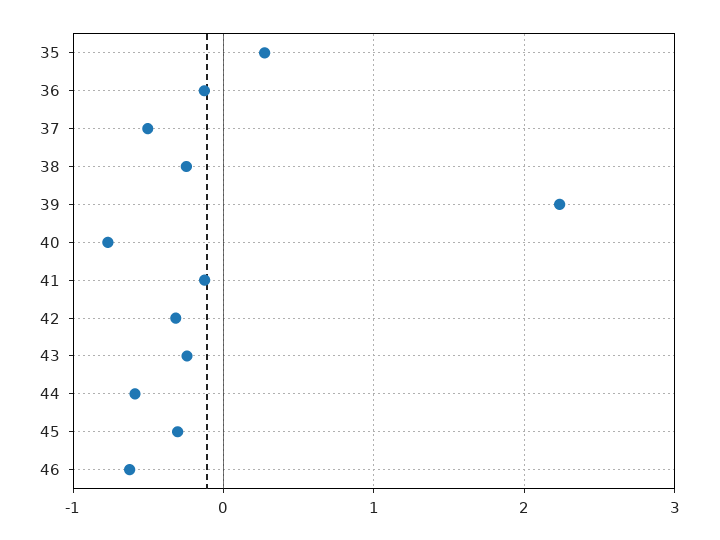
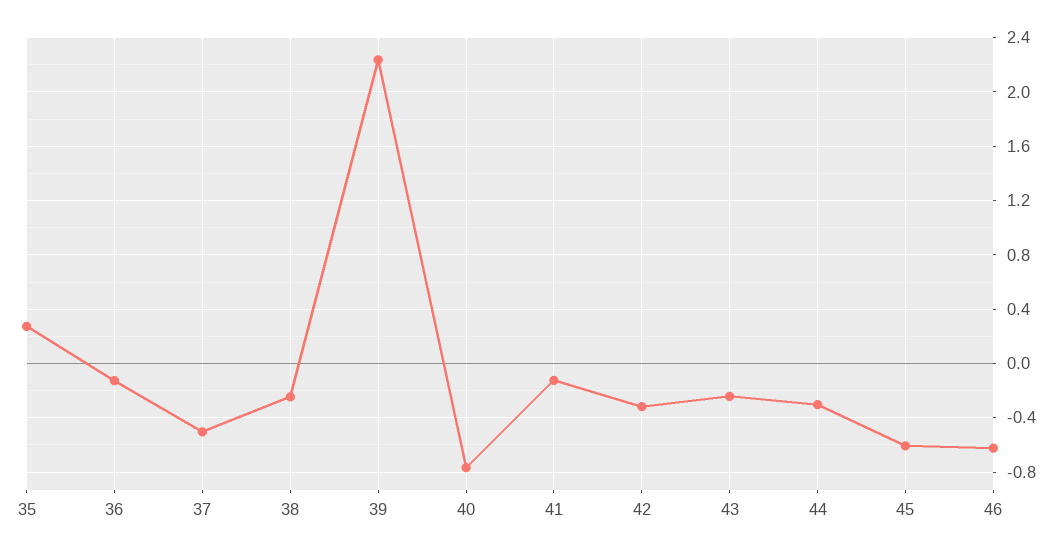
  {
    "35": 0.25,
    "36": -0.15,
    "37": -0.5,
    "38": -0.25,
    "39": 2.25,
    "40": -0.75,
    "41": -0.15,
    "42": -0.3,
    "43": -0.25,
-   "44": -0.6,
+   "44": -0.3,
-   "45": -0.3,
+   "45": -0.6,
    "46": -0.6
  }

